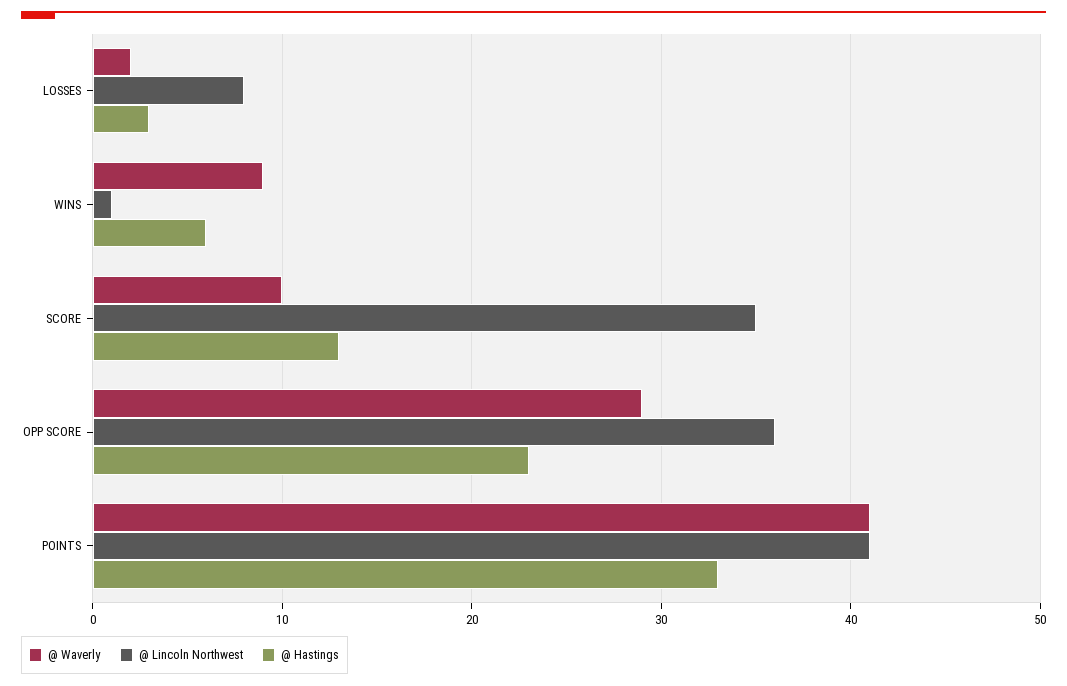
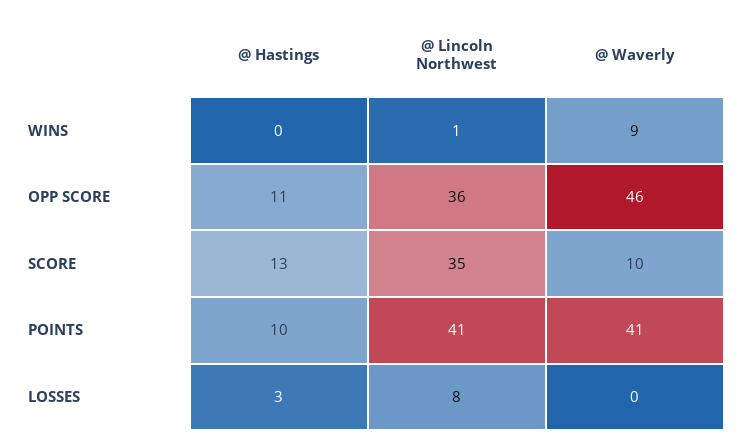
  {
    "@ Waverly": {
-     "LOSSES": 2,
+     "LOSSES": 0,
      "WINS": 9,
      "SCORE": 10,
-     "OPP SCORE": 29,
+     "OPP SCORE": 46,
      "POINTS": 41
    },
    "@ Lincoln Northwest": {
      "LOSSES": 8,
      "WINS": 1,
      "SCORE": 35,
      "OPP SCORE": 36,
      "POINTS": 41
    },
    "@ Hastings": {
      "LOSSES": 3,
-     "WINS": 6,
+     "WINS": 0,
      "SCORE": 13,
-     "OPP SCORE": 23,
+     "OPP SCORE": 11,
-     "POINTS": 33
+     "POINTS": 10
    }
  }

